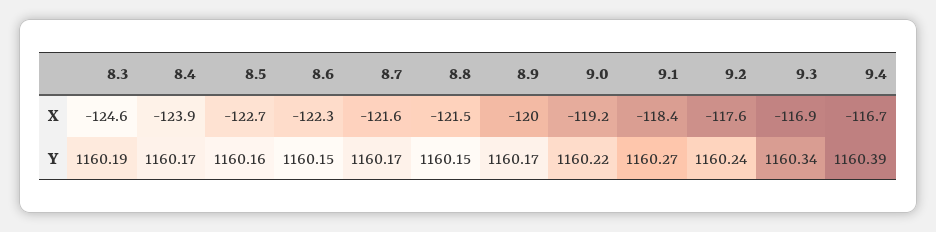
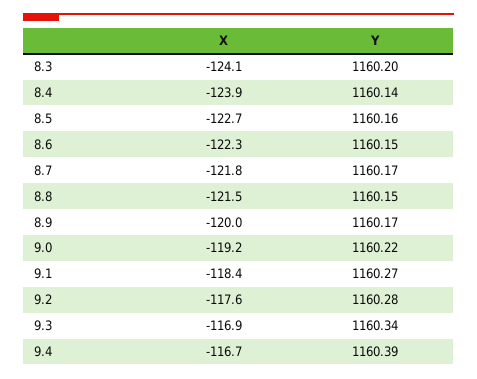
  {
    "8.3": {
-     "X": -124.6,
+     "X": -124.1,
-     "Y": 1160.19
+     "Y": 1160.2
    },
    "8.4": {
      "X": -123.9,
-     "Y": 1160.17
+     "Y": 1160.14
    },
    "8.5": {
      "X": -122.7,
      "Y": 1160.16
    },
    "8.6": {
      "X": -122.3,
      "Y": 1160.15
    },
    "8.7": {
-     "X": -121.6,
+     "X": -121.8,
      "Y": 1160.17
    },
    "8.8": {
      "X": -121.5,
      "Y": 1160.15
    },
    "8.9": {
      "X": -120,
      "Y": 1160.17
    },
    "9.0": {
      "X": -119.2,
      "Y": 1160.22
    },
    "9.1": {
      "X": -118.4,
      "Y": 1160.27
    },
    "9.2": {
      "X": -117.6,
-     "Y": 1160.24
+     "Y": 1160.28
    },
    "9.3": {
      "X": -116.9,
      "Y": 1160.34
    },
    "9.4": {
      "X": -116.7,
      "Y": 1160.39
    }
  }

